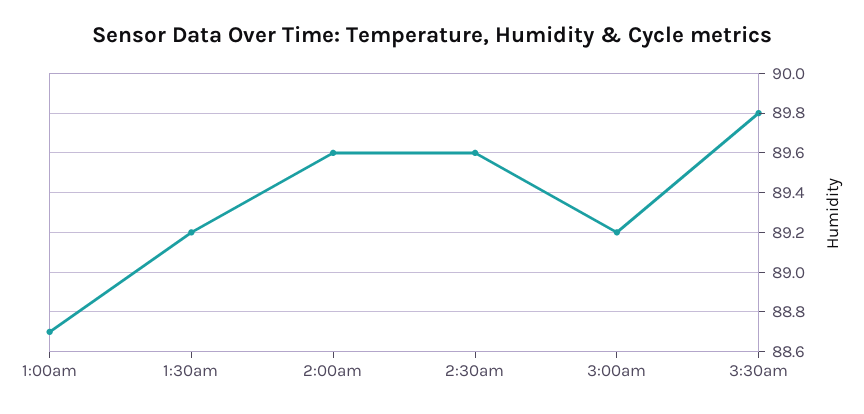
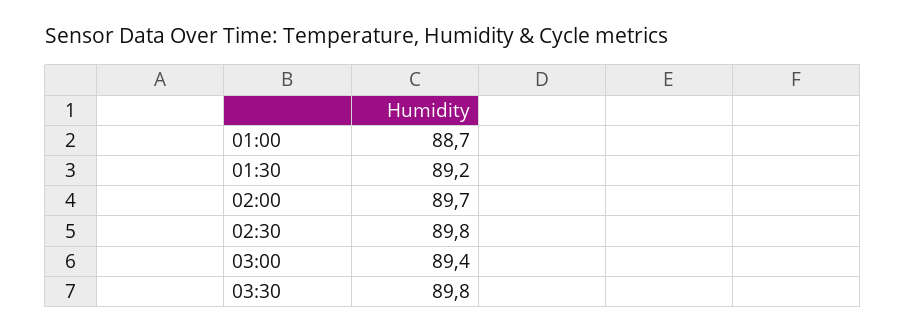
  {
    "1:00am": 88.7,
    "1:30am": 89.2,
-   "2:00am": 89.6,
+   "2:00am": 89.7,
-   "2:30am": 89.6,
+   "2:30am": 89.8,
-   "3:00am": 89.2,
+   "3:00am": 89.4,
    "3:30am": 89.8
  }

